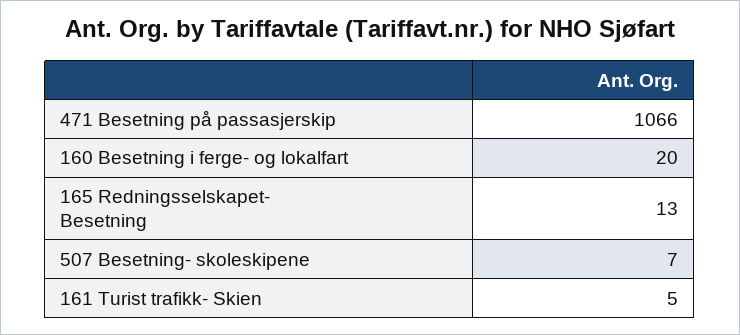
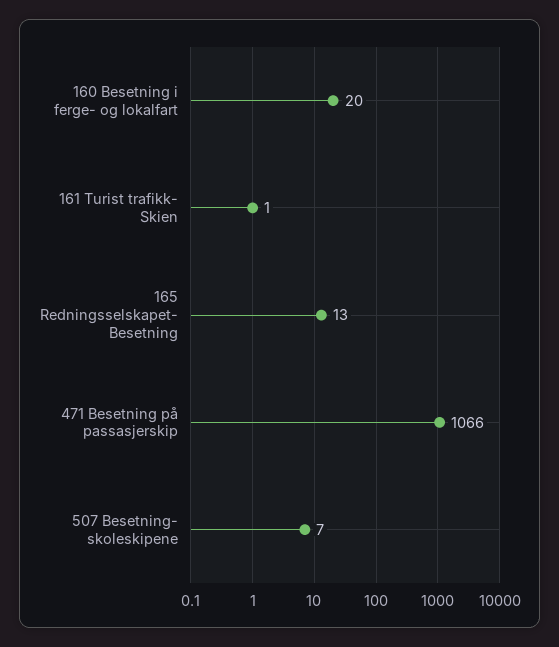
  {
    "471 Besetning på passasjerskip": 1066,
    "160 Besetning i ferge- og lokalfart": 20,
    "165 Redningsselskapet- Besetning": 13,
    "507 Besetning- skoleskipene": 7,
-   "161 Turist trafikk- Skien": 5
+   "161 Turist trafikk- Skien": 1
  }

